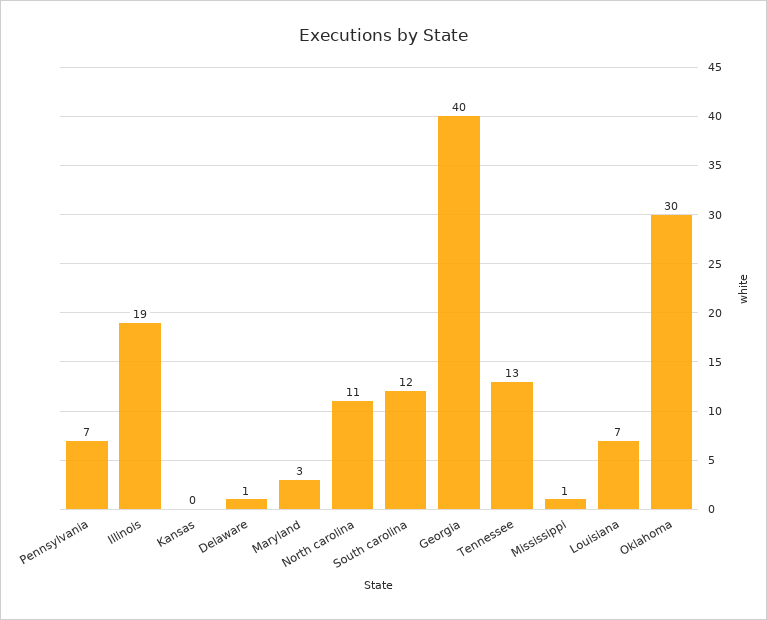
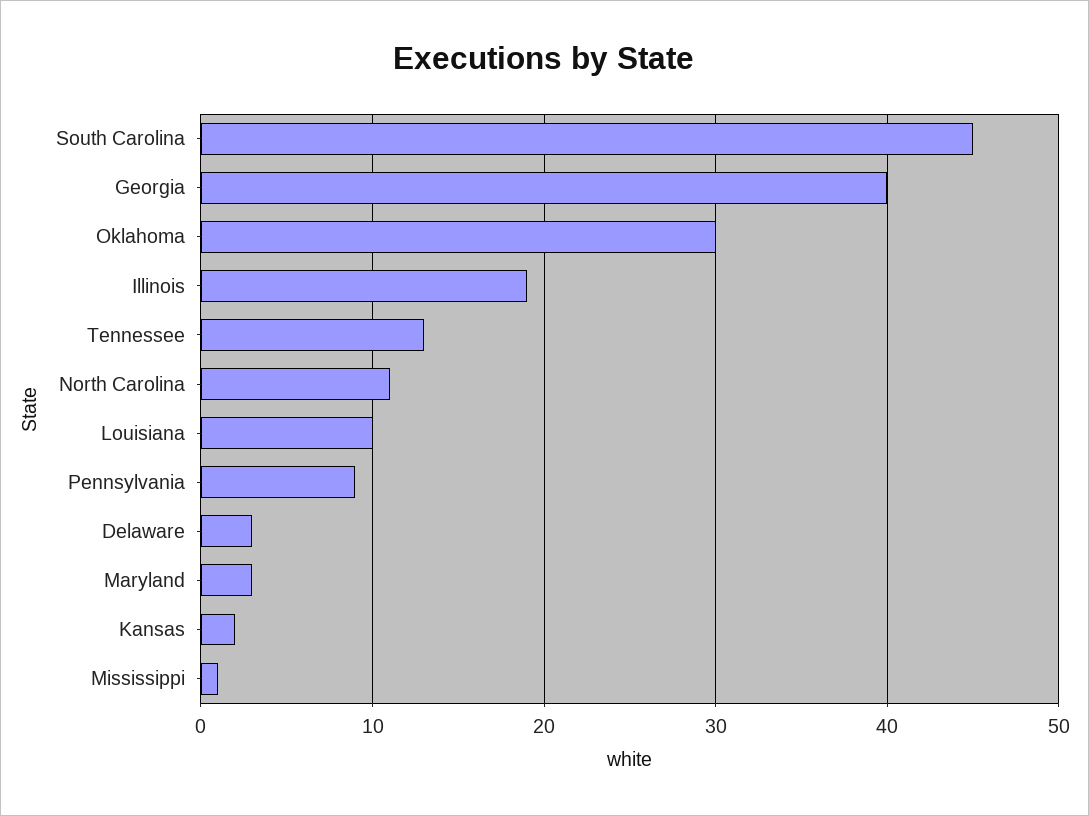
  {
-   "Pennsylvania": 7,
+   "Pennsylvania": 9,
    "Illinois": 19,
-   "Kansas": 0,
+   "Kansas": 2,
-   "Delaware": 1,
+   "Delaware": 3,
    "Maryland": 3,
    "North carolina": 11,
-   "South carolina": 12,
+   "South carolina": 45,
    "Georgia": 40,
    "Tennessee": 13,
    "Mississippi": 1,
-   "Louisiana": 7,
+   "Louisiana": 10,
    "Oklahoma": 30
  }

